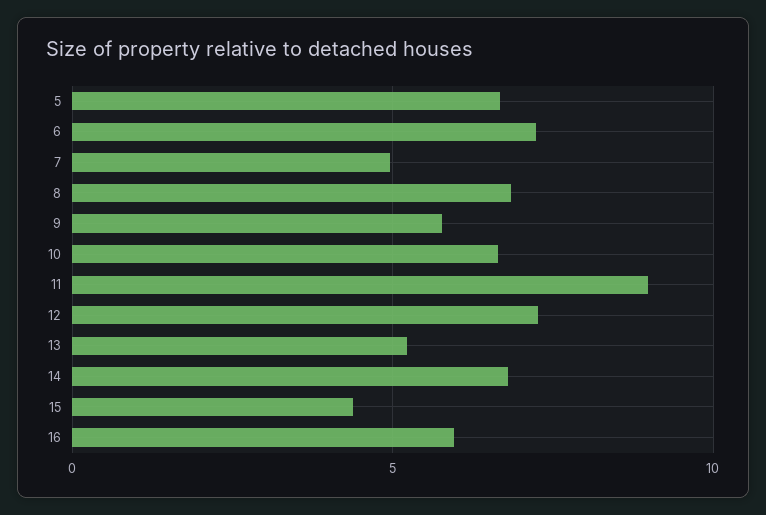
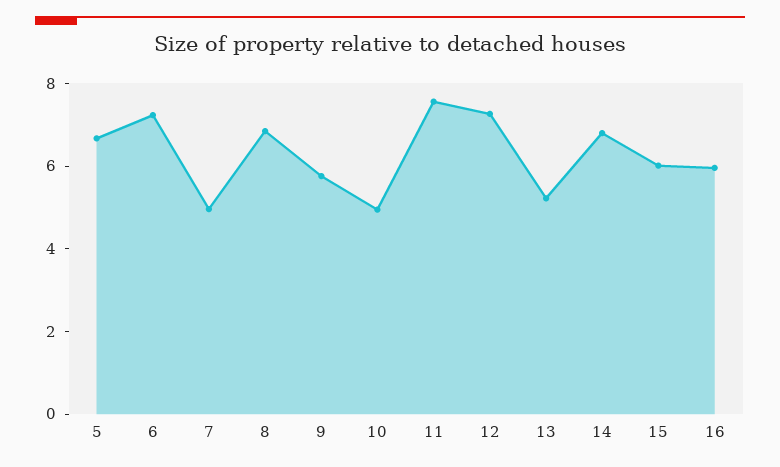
  {
    "5": 6.5,
    "6": 7,
    "7": 5,
    "8": 7,
    "9": 6,
-   "10": 6.5,
+   "10": 5,
-   "11": 9,
+   "11": 7.5,
    "12": 7.5,
    "13": 5,
    "14": 7,
-   "15": 4.5,
+   "15": 6,
    "16": 6
  }

